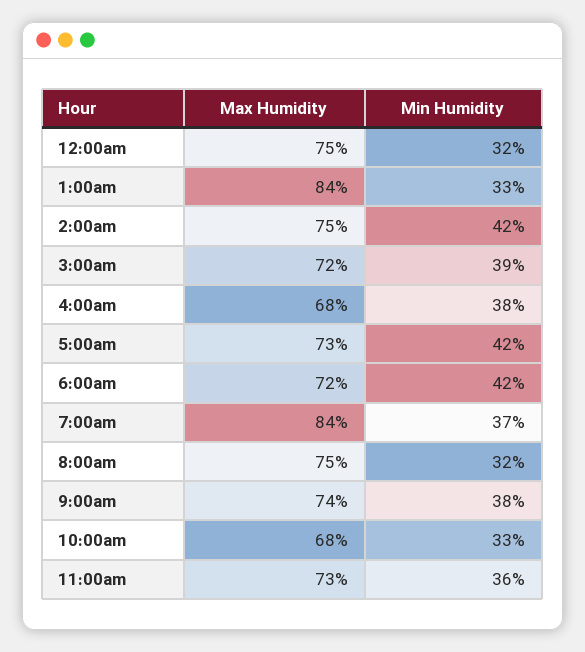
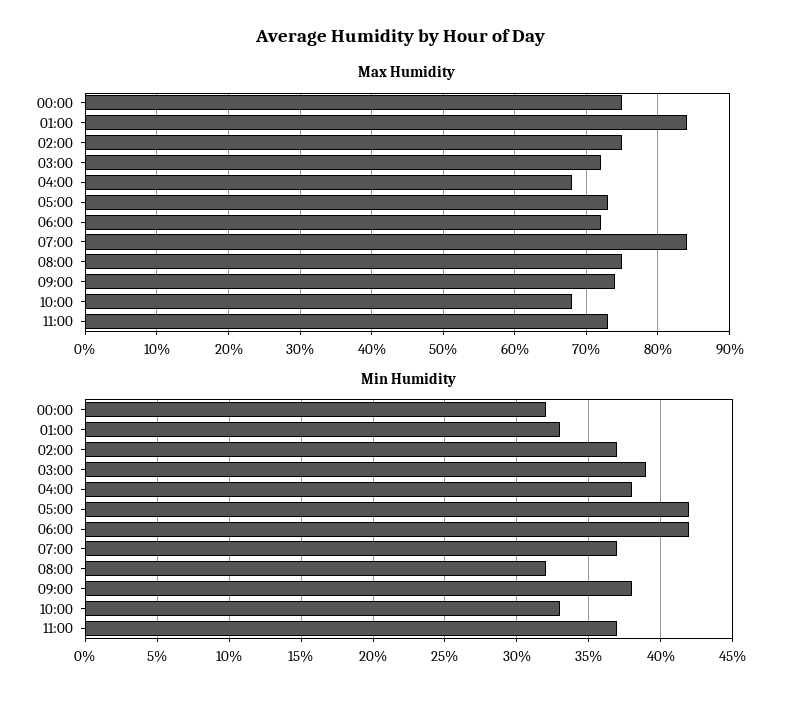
  {
    "Max Humidity": {
      "12:00am": 75,
      "1:00am": 84,
      "2:00am": 75,
      "3:00am": 72,
      "4:00am": 68,
      "5:00am": 73,
      "6:00am": 72,
      "7:00am": 84,
      "8:00am": 75,
      "9:00am": 74,
      "10:00am": 68,
      "11:00am": 73
    },
    "Min Humidity": {
      "12:00am": 32,
      "1:00am": 33,
-     "2:00am": 42,
+     "2:00am": 37,
      "3:00am": 39,
      "4:00am": 38,
      "5:00am": 42,
      "6:00am": 42,
      "7:00am": 37,
      "8:00am": 32,
      "9:00am": 38,
      "10:00am": 33,
-     "11:00am": 36
+     "11:00am": 37
    }
  }

